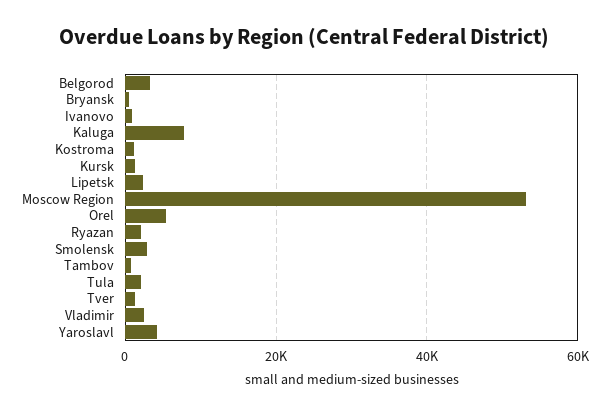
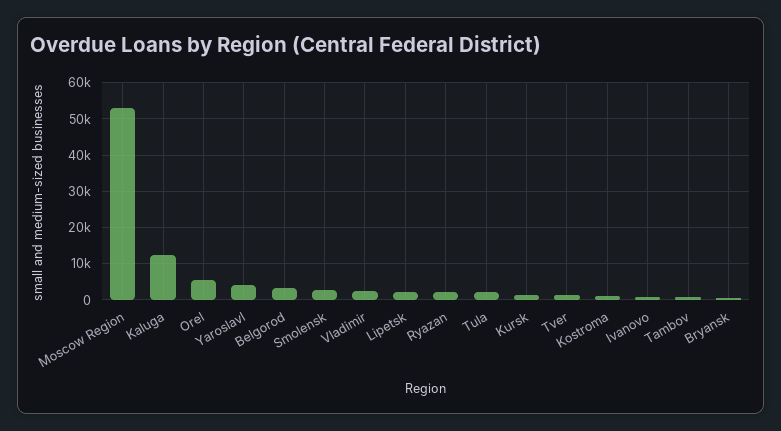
  {
    "Belgorod": 4000,
    "Bryansk": 0,
    "Ivanovo": 0,
-   "Kaluga": 8000,
+   "Kaluga": 12000,
    "Kostroma": 2000,
    "Kursk": 2000,
    "Lipetsk": 2000,
    "Moscow Region": 54000,
    "Orel": 6000,
    "Ryazan": 2000,
    "Smolensk": 2000,
    "Tambov": 0,
    "Tula": 2000,
    "Tver": 2000,
    "Vladimir": 2000,
    "Yaroslavl": 4000
  }

